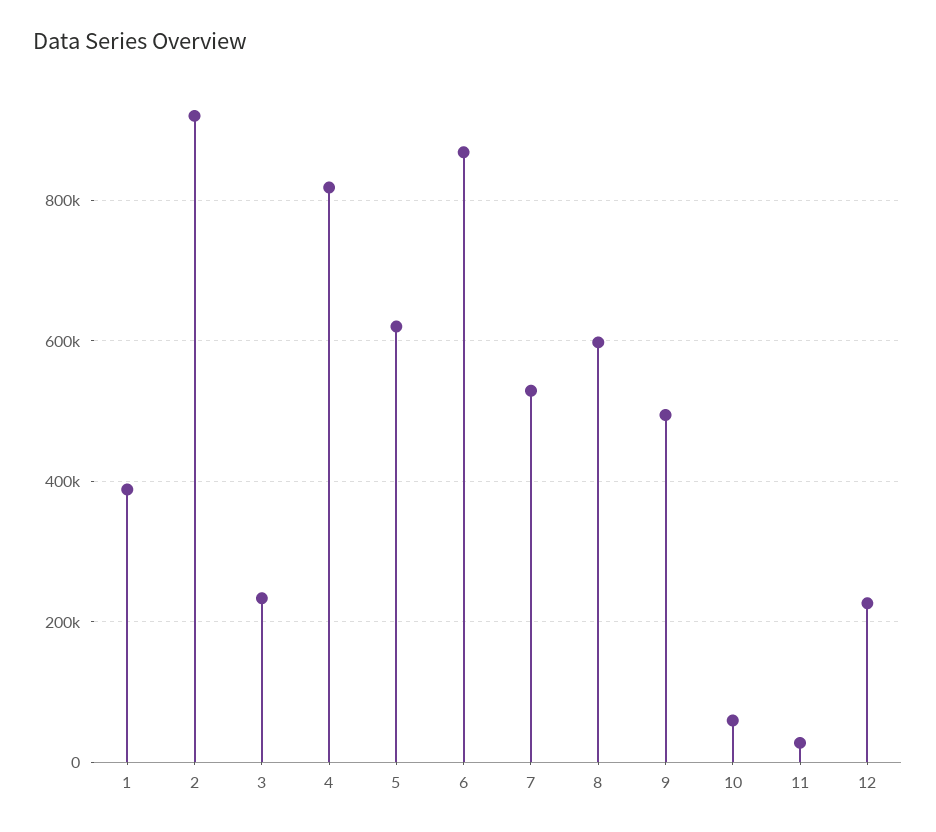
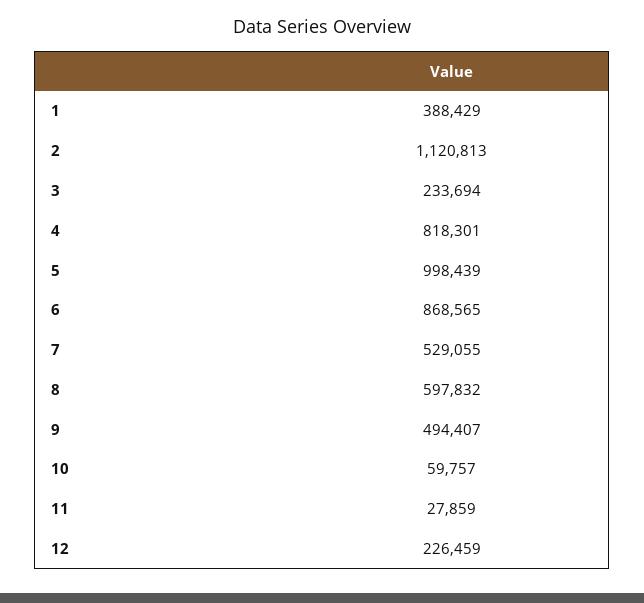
  {
    "1": 388429,
-   "2": 920000,
+   "2": 1120813,
    "3": 233694,
    "4": 818301,
-   "5": 620000,
+   "5": 998439,
    "6": 868565,
    "7": 529055,
    "8": 597832,
    "9": 494407,
    "10": 59757,
    "11": 27859,
    "12": 226459
  }

